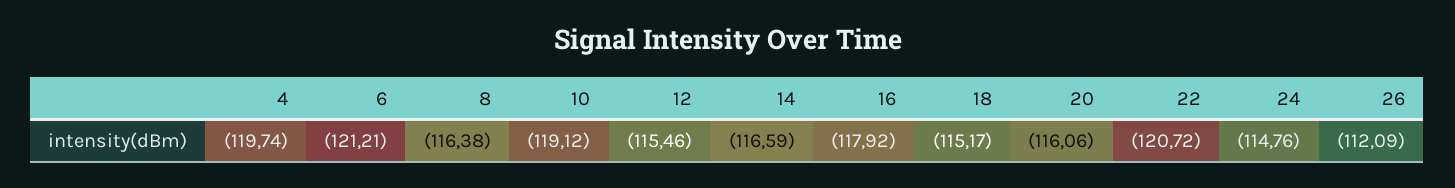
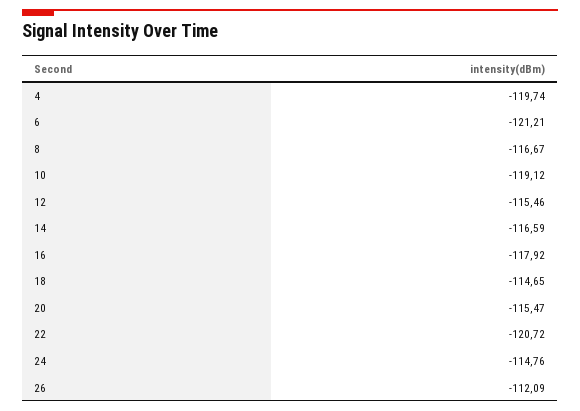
  {
    "4": -119.74,
    "6": -121.21,
-   "8": -116.38,
+   "8": -116.67,
    "10": -119.12,
    "12": -115.46,
    "14": -116.59,
    "16": -117.92,
-   "18": -115.17,
+   "18": -114.65,
-   "20": -116.06,
+   "20": -115.47,
    "22": -120.72,
    "24": -114.76,
    "26": -112.09
  }

